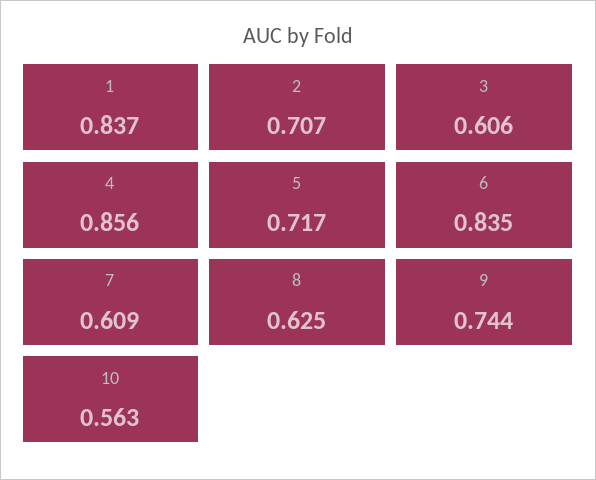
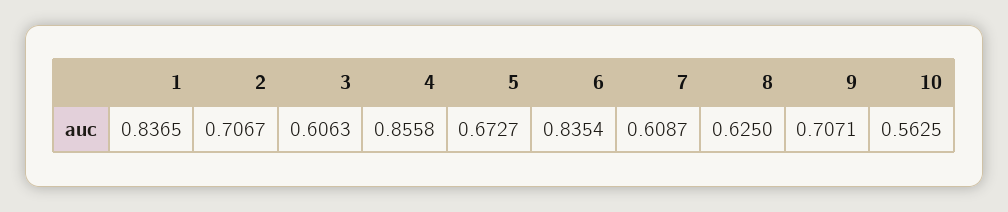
  {
    "1": 0.8365,
    "2": 0.7067,
    "3": 0.6063,
    "4": 0.8558,
-   "5": 0.717,
+   "5": 0.6727,
    "6": 0.8354,
    "7": 0.6087,
    "8": 0.625,
-   "9": 0.744,
+   "9": 0.7071,
    "10": 0.5625
  }

